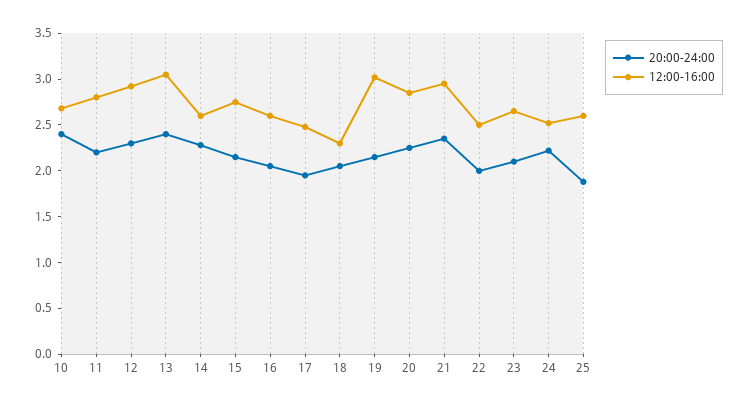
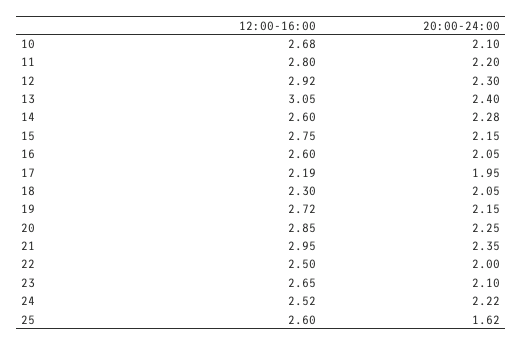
  {
    "20:00-24:00": {
-     "10": 2.4,
+     "10": 2.1,
      "11": 2.2,
      "12": 2.3,
      "13": 2.4,
      "14": 2.28,
      "15": 2.15,
      "16": 2.05,
      "17": 1.95,
      "18": 2.05,
      "19": 2.15,
      "20": 2.25,
      "21": 2.35,
      "22": 2,
      "23": 2.1,
      "24": 2.22,
-     "25": 1.9
+     "25": 1.62
    },
    "12:00-16:00": {
      "10": 2.68,
      "11": 2.8,
      "12": 2.92,
      "13": 3.05,
      "14": 2.6,
      "15": 2.75,
      "16": 2.6,
-     "17": 2.5,
+     "17": 2.19,
      "18": 2.3,
-     "19": 3,
+     "19": 2.72,
      "20": 2.85,
      "21": 2.95,
      "22": 2.5,
      "23": 2.65,
      "24": 2.52,
      "25": 2.6
    }
  }

